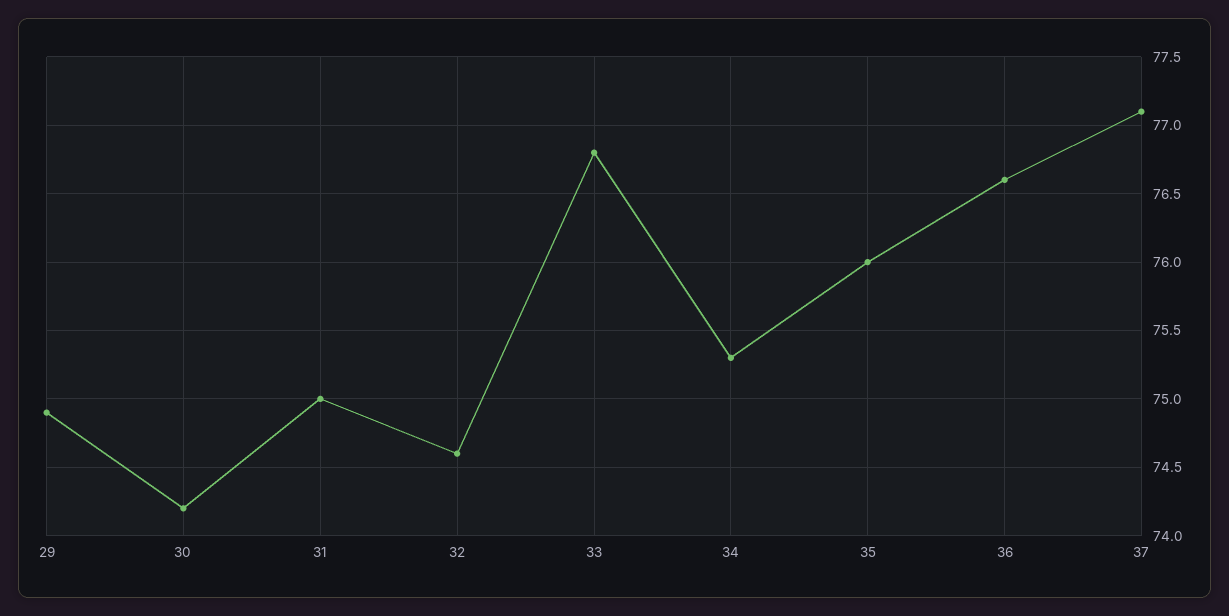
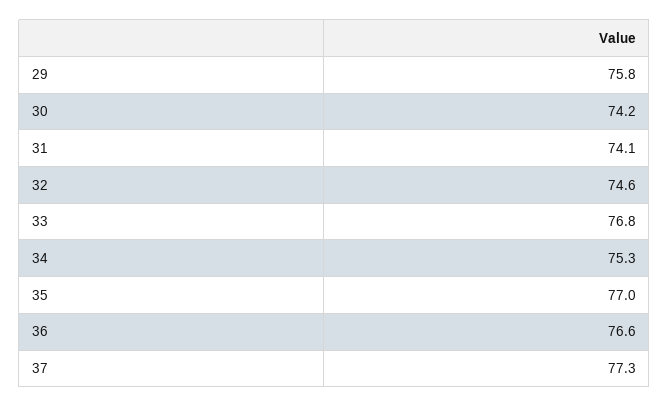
  {
-   "29": 74.9,
+   "29": 75.8,
    "30": 74.2,
-   "31": 75,
+   "31": 74.1,
    "32": 74.6,
    "33": 76.8,
    "34": 75.3,
-   "35": 76,
+   "35": 77,
    "36": 76.6,
-   "37": 77.1
+   "37": 77.3
  }

